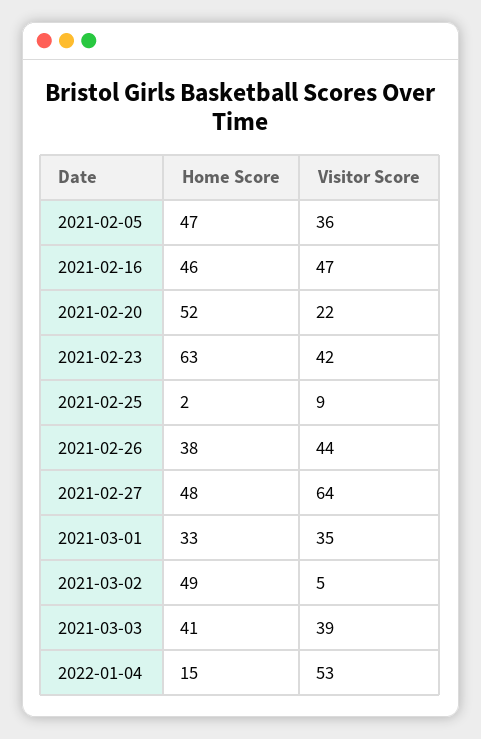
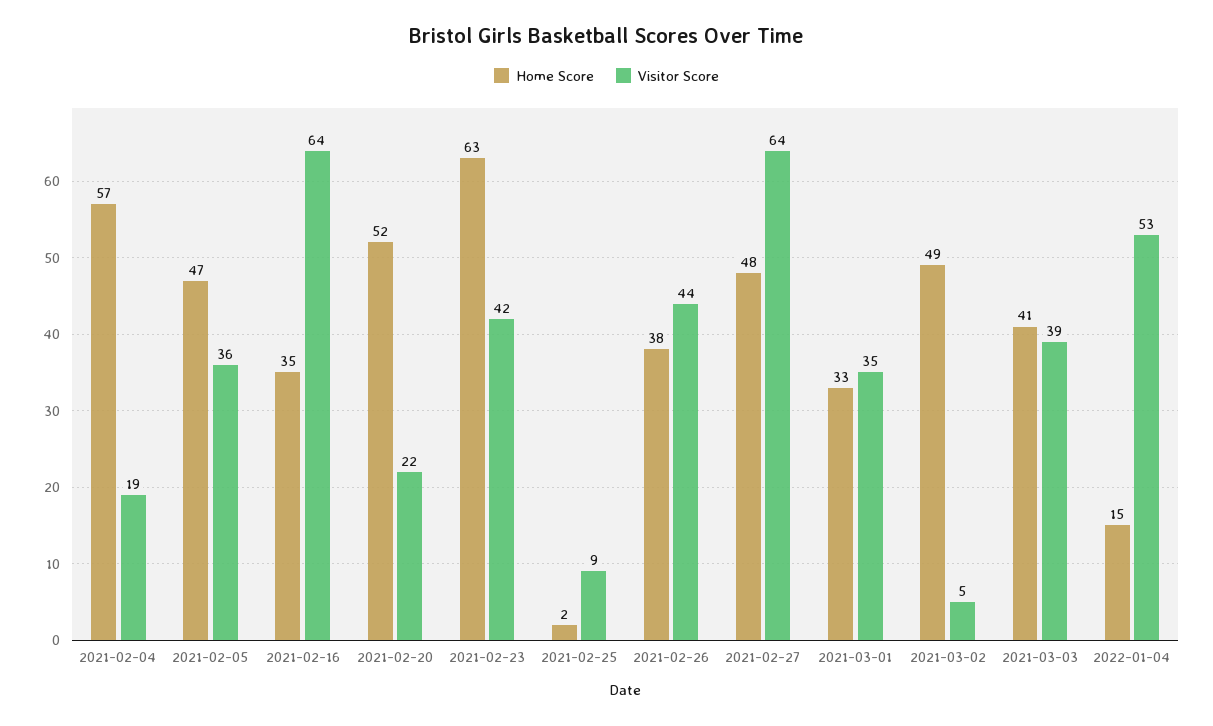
  {
    "Home Score": {
      "2021-02-05": 47,
-     "2021-02-16": 46,
+     "2021-02-16": 35,
      "2021-02-20": 52,
      "2021-02-23": 63,
      "2021-02-25": 2,
      "2021-02-26": 38,
      "2021-02-27": 48,
      "2021-03-01": 33,
      "2021-03-02": 49,
      "2021-03-03": 41,
-     "2022-01-04": 15
+     "2022-01-04": 15,
+     "2021-02-04": 57
    },
    "Visitor Score": {
      "2021-02-05": 36,
-     "2021-02-16": 47,
+     "2021-02-16": 64,
      "2021-02-20": 22,
      "2021-02-23": 42,
      "2021-02-25": 9,
      "2021-02-26": 44,
      "2021-02-27": 64,
      "2021-03-01": 35,
      "2021-03-02": 5,
      "2021-03-03": 39,
-     "2022-01-04": 53
+     "2022-01-04": 53,
+     "2021-02-04": 19
    }
  }

